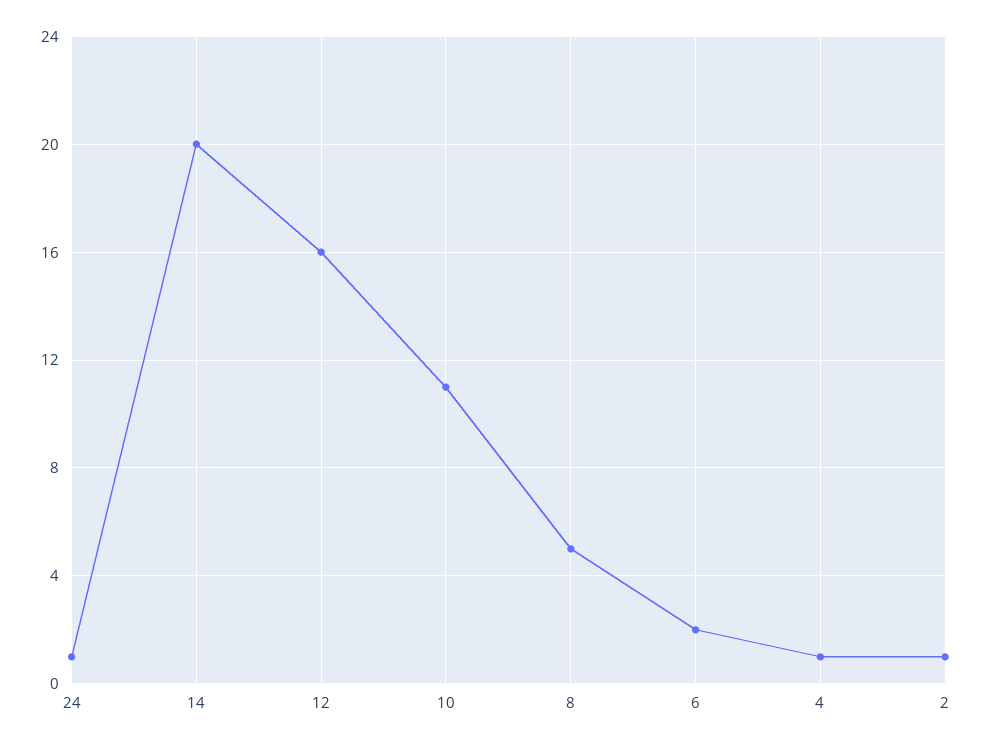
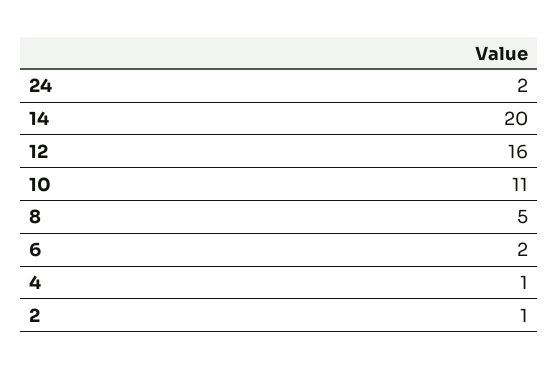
  {
-   "24": 1,
+   "24": 2,
    "14": 20,
    "12": 16,
    "10": 11,
    "8": 5,
    "6": 2,
    "4": 1,
    "2": 1
  }

